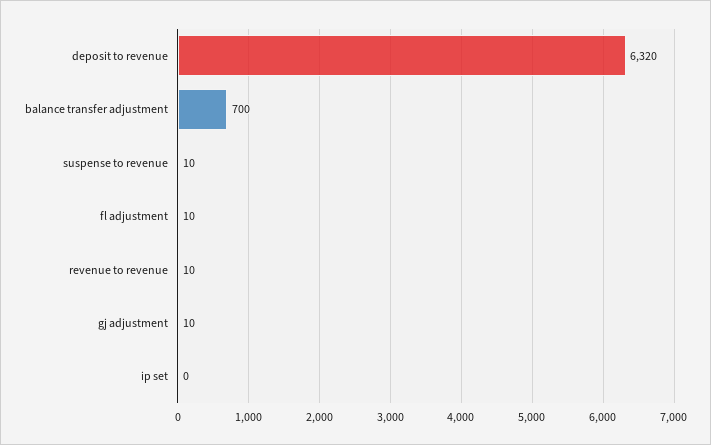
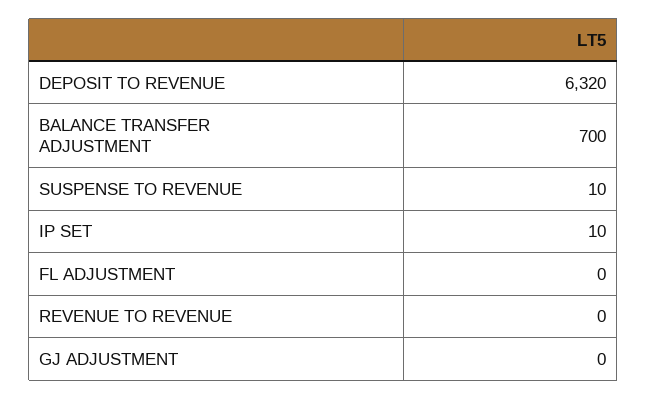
  {
    "deposit to revenue": 6320,
    "balance transfer adjustment": 700,
    "suspense to revenue": 10,
-   "fl adjustment": 10,
+   "fl adjustment": 0,
-   "revenue to revenue": 10,
+   "revenue to revenue": 0,
-   "gj adjustment": 10,
+   "gj adjustment": 0,
-   "ip set": 0
+   "ip set": 10
  }

